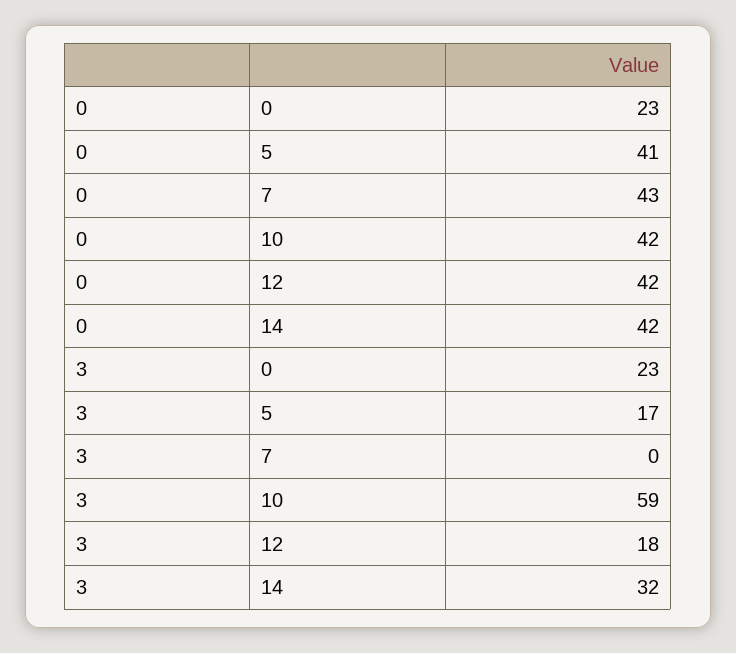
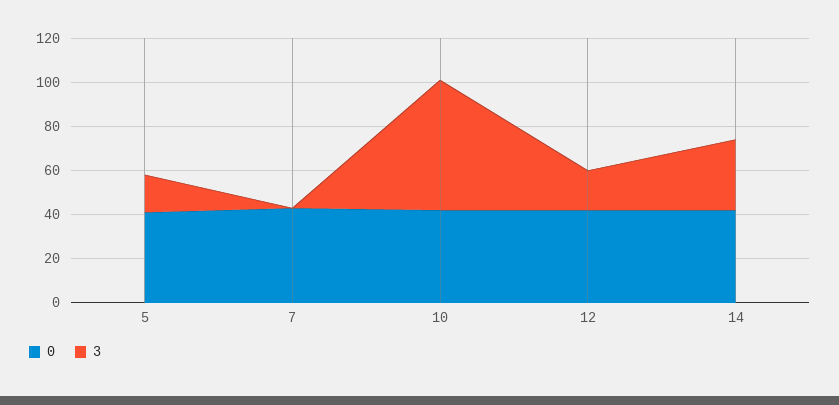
  {
    "0": {
-     "0": 23,
      "5": 41,
      "7": 43,
      "10": 42,
      "12": 42,
      "14": 42
    },
    "3": {
-     "0": 23,
      "5": 17,
      "7": 0,
      "10": 59,
      "12": 18,
      "14": 32
    }
  }

